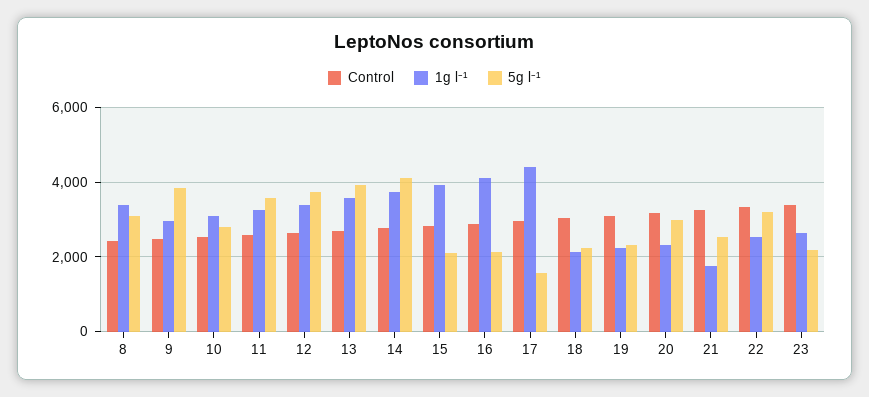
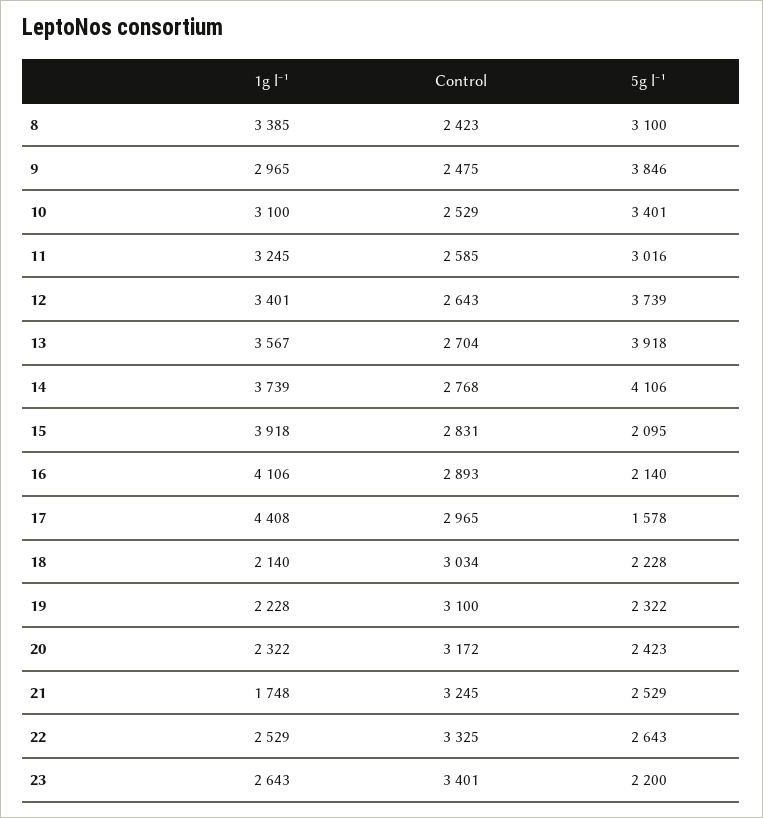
  {
    "Control": {
      "8": 2423,
      "9": 2475,
      "10": 2529,
      "11": 2585,
      "12": 2643,
      "13": 2704,
      "14": 2768,
      "15": 2831,
      "16": 2893,
      "17": 2965,
      "18": 3034,
      "19": 3100,
      "20": 3172,
      "21": 3245,
      "22": 3325,
      "23": 3401
    },
    "1g l⁻¹": {
      "8": 3385,
      "9": 2965,
      "10": 3100,
      "11": 3245,
      "12": 3401,
      "13": 3567,
      "14": 3739,
      "15": 3918,
      "16": 4106,
      "17": 4408,
      "18": 2140,
      "19": 2228,
      "20": 2322,
      "21": 1748,
      "22": 2529,
      "23": 2643
    },
    "5g l⁻¹": {
      "8": 3100,
      "9": 3846,
-     "10": 2800,
+     "10": 3401,
-     "11": 3600,
+     "11": 3016,
      "12": 3739,
      "13": 3918,
      "14": 4106,
      "15": 2095,
      "16": 2140,
      "17": 1578,
      "18": 2228,
      "19": 2322,
-     "20": 3000,
+     "20": 2423,
      "21": 2529,
-     "22": 3200,
+     "22": 2643,
      "23": 2200
    }
  }

